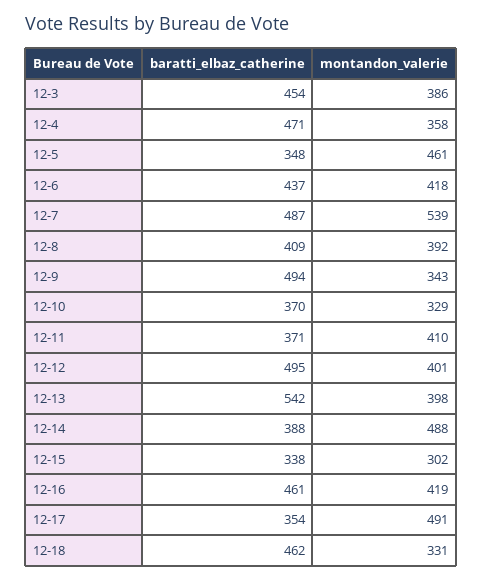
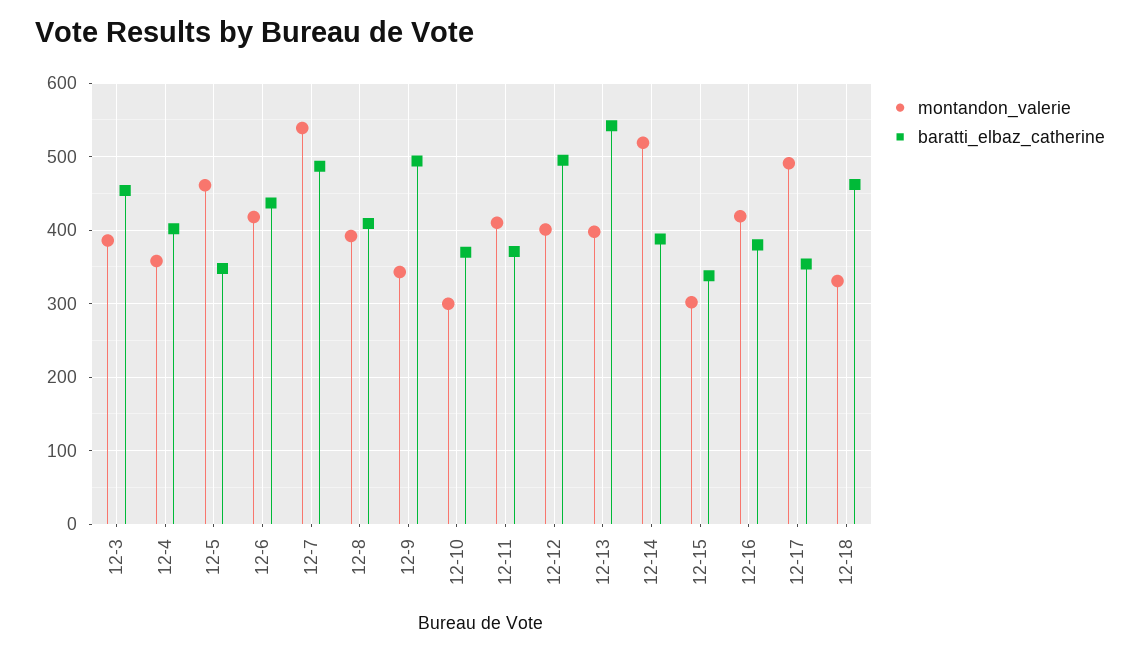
  {
    "baratti_elbaz_catherine": {
      "12-3": 454,
-     "12-4": 471,
+     "12-4": 400,
      "12-5": 348,
      "12-6": 437,
      "12-7": 487,
      "12-8": 409,
      "12-9": 494,
      "12-10": 370,
      "12-11": 371,
      "12-12": 495,
      "12-13": 542,
      "12-14": 388,
      "12-15": 338,
-     "12-16": 461,
+     "12-16": 380,
      "12-17": 354,
      "12-18": 462
    },
    "montandon_valerie": {
      "12-3": 386,
      "12-4": 358,
      "12-5": 461,
      "12-6": 418,
      "12-7": 539,
      "12-8": 392,
      "12-9": 343,
-     "12-10": 329,
+     "12-10": 300,
      "12-11": 410,
      "12-12": 401,
      "12-13": 398,
-     "12-14": 488,
+     "12-14": 520,
      "12-15": 302,
      "12-16": 419,
      "12-17": 491,
      "12-18": 331
    }
  }

